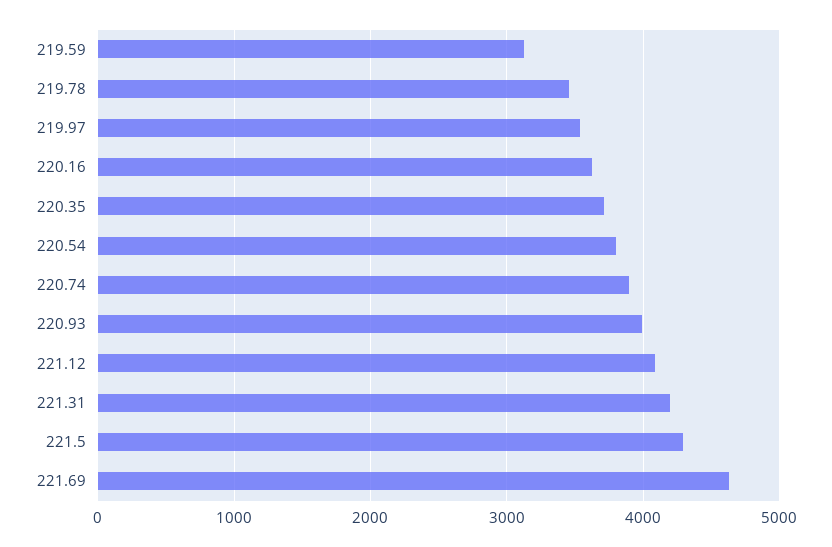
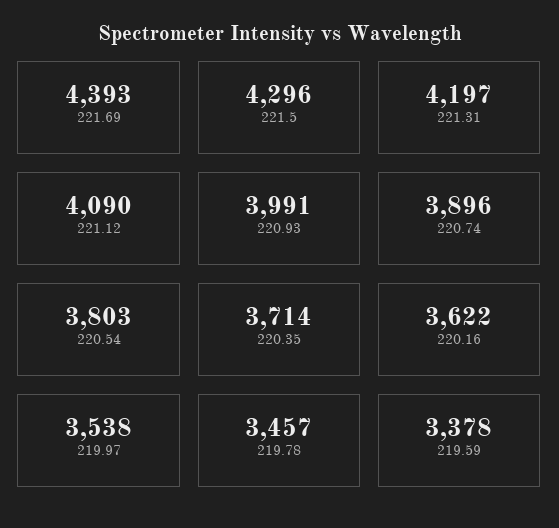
  {
-   "219.59": 3100,
+   "219.59": 3378,
    "219.78": 3457,
    "219.97": 3538,
    "220.16": 3622,
    "220.35": 3714,
    "220.54": 3803,
    "220.74": 3896,
    "220.93": 3991,
    "221.12": 4090,
    "221.31": 4197,
    "221.5": 4296,
-   "221.69": 4600
+   "221.69": 4393
  }

